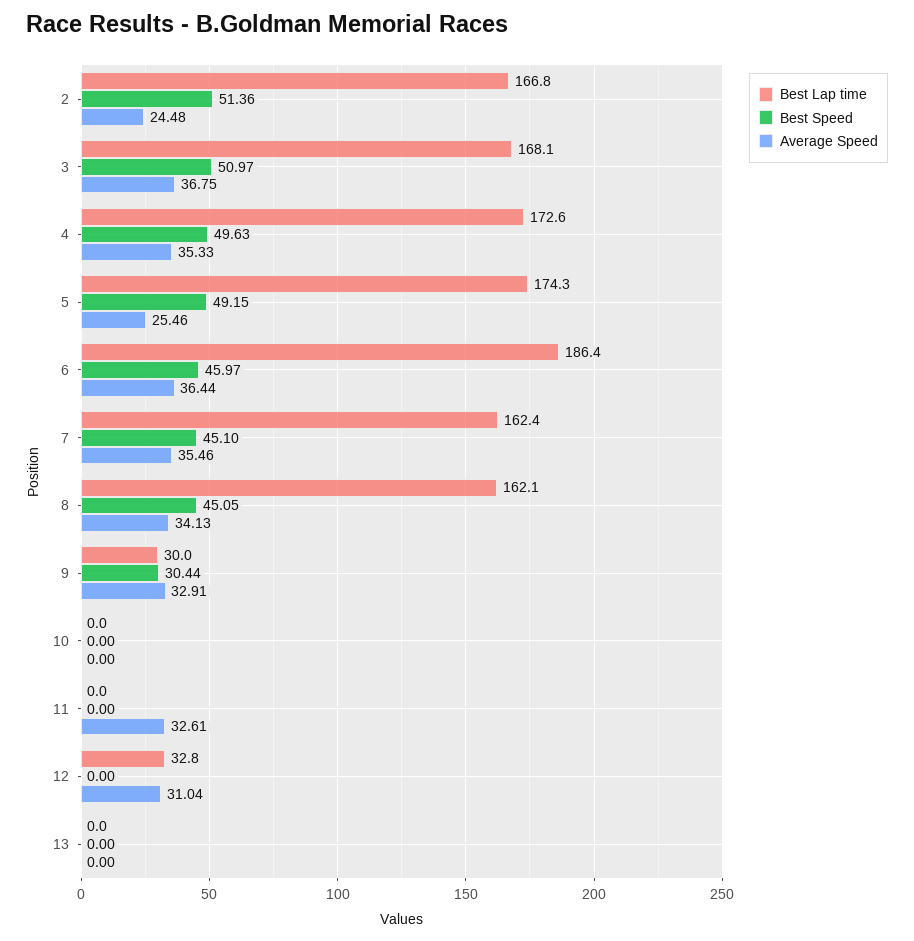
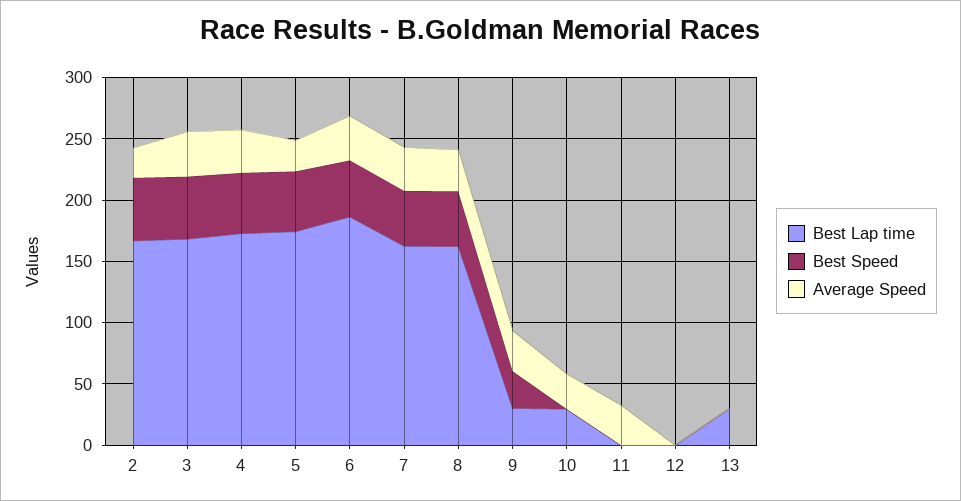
  {
    "Best Lap time": {
      "2": 166.8,
      "3": 168.1,
      "4": 172.6,
      "5": 174.3,
      "6": 186.4,
      "7": 162.4,
      "8": 162.1,
      "9": 30,
-     "10": 0,
+     "10": 30,
      "11": 0,
-     "12": 32.8,
+     "12": 0,
-     "13": 0
+     "13": 30
    },
    "Best Speed": {
      "2": 51.36,
      "3": 50.97,
      "4": 49.63,
      "5": 49.15,
      "6": 45.97,
      "7": 45.1,
      "8": 45.05,
      "9": 30.44,
      "10": 0,
      "11": 0,
      "12": 0,
      "13": 0
    },
    "Average Speed": {
      "2": 24.48,
      "3": 36.75,
      "4": 35.33,
      "5": 25.46,
      "6": 36.44,
      "7": 35.46,
      "8": 34.13,
      "9": 32.91,
-     "10": 0,
+     "10": 30,
      "11": 32.61,
-     "12": 31.04,
+     "12": 0,
      "13": 0
    }
  }

